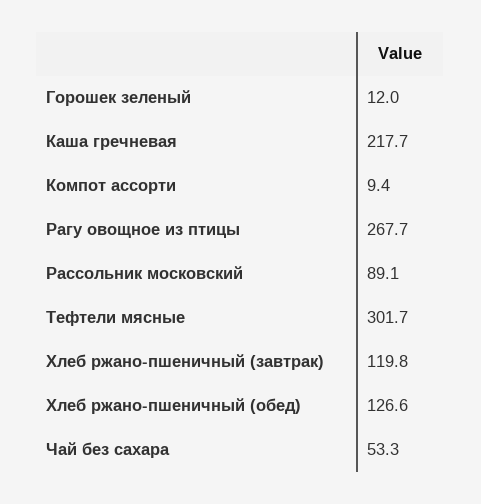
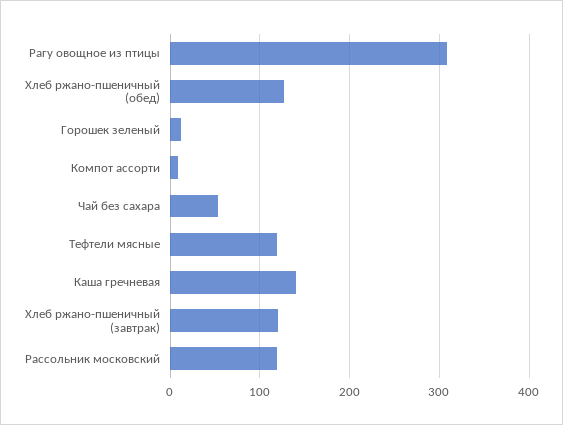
  {
    "Горошек зеленый": 12,
-   "Каша гречневая": 217.7,
+   "Каша гречневая": 140,
    "Компот ассорти": 9.4,
-   "Рагу овощное из птицы": 267.7,
+   "Рагу овощное из птицы": 310,
-   "Рассольник московский": 89.1,
+   "Рассольник московский": 120,
-   "Тефтели мясные": 301.7,
+   "Тефтели мясные": 120,
    "Хлеб ржано-пшеничный (завтрак)": 119.8,
    "Хлеб ржано-пшеничный (обед)": 126.6,
    "Чай без сахара": 53.3
  }

